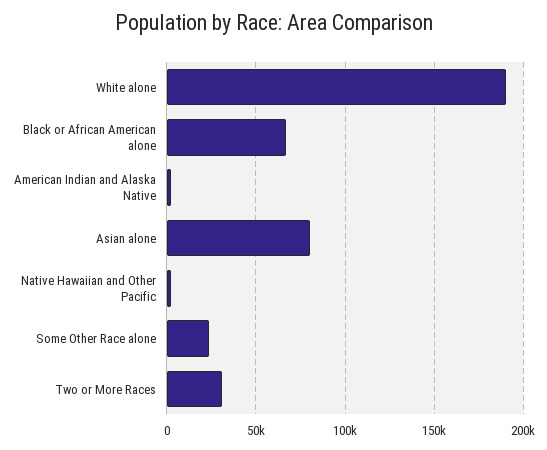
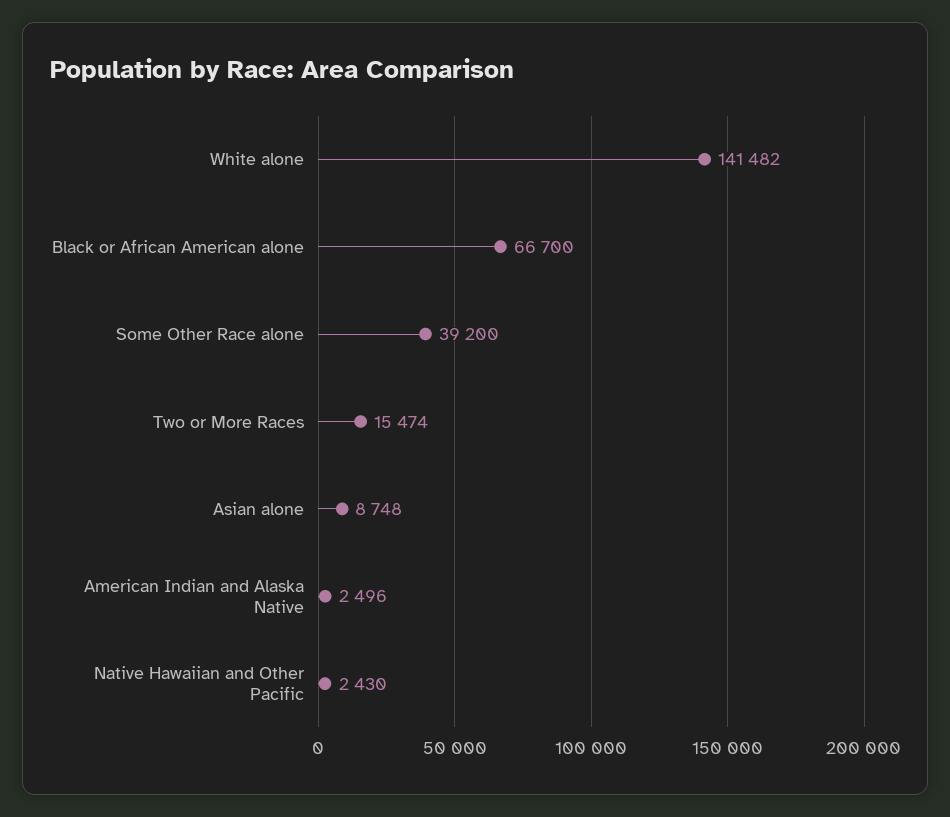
  {
-   "White alone": 190000,
+   "White alone": 141482,
    "Black or African American alone": 66700,
    "American Indian and Alaska Native": 2496,
-   "Asian alone": 80000,
+   "Asian alone": 8748,
    "Native Hawaiian and Other Pacific": 2430,
-   "Some Other Race alone": 25000,
+   "Some Other Race alone": 39200,
-   "Two or More Races": 30000
+   "Two or More Races": 15474
  }

